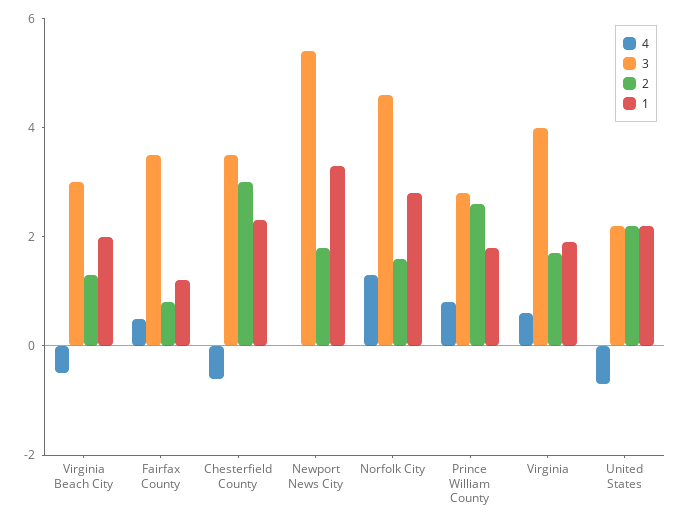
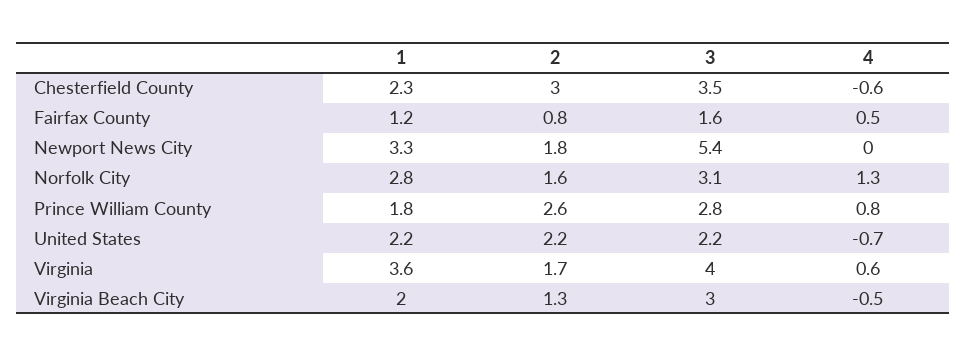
  {
    "4": {
      "Virginia Beach City": -0.5,
      "Fairfax County": 0.5,
      "Chesterfield County": -0.6,
      "Newport News City": 0,
      "Norfolk City": 1.3,
      "Prince William County": 0.8,
      "Virginia": 0.6,
      "United States": -0.7
    },
    "3": {
      "Virginia Beach City": 3,
-     "Fairfax County": 3.5,
+     "Fairfax County": 1.6,
      "Chesterfield County": 3.5,
      "Newport News City": 5.4,
-     "Norfolk City": 4.5,
+     "Norfolk City": 3.1,
      "Prince William County": 2.8,
      "Virginia": 4,
      "United States": 2.2
    },
    "2": {
      "Virginia Beach City": 1.3,
      "Fairfax County": 0.8,
      "Chesterfield County": 3,
      "Newport News City": 1.8,
      "Norfolk City": 1.6,
      "Prince William County": 2.6,
      "Virginia": 1.7,
      "United States": 2.2
    },
    "1": {
      "Virginia Beach City": 2,
      "Fairfax County": 1.2,
      "Chesterfield County": 2.3,
      "Newport News City": 3.3,
      "Norfolk City": 2.8,
      "Prince William County": 1.8,
-     "Virginia": 2,
+     "Virginia": 3.6,
      "United States": 2.2
    }
  }

